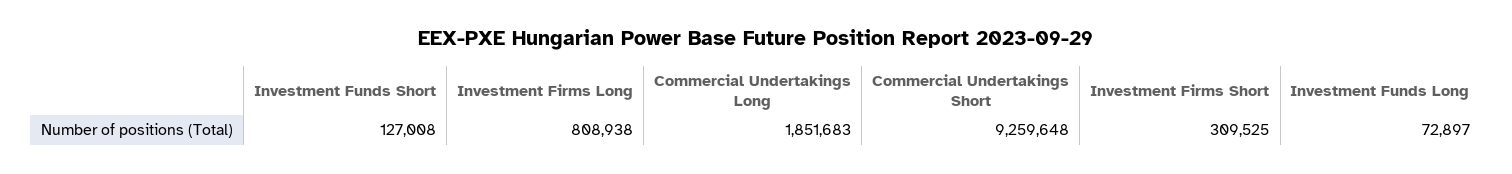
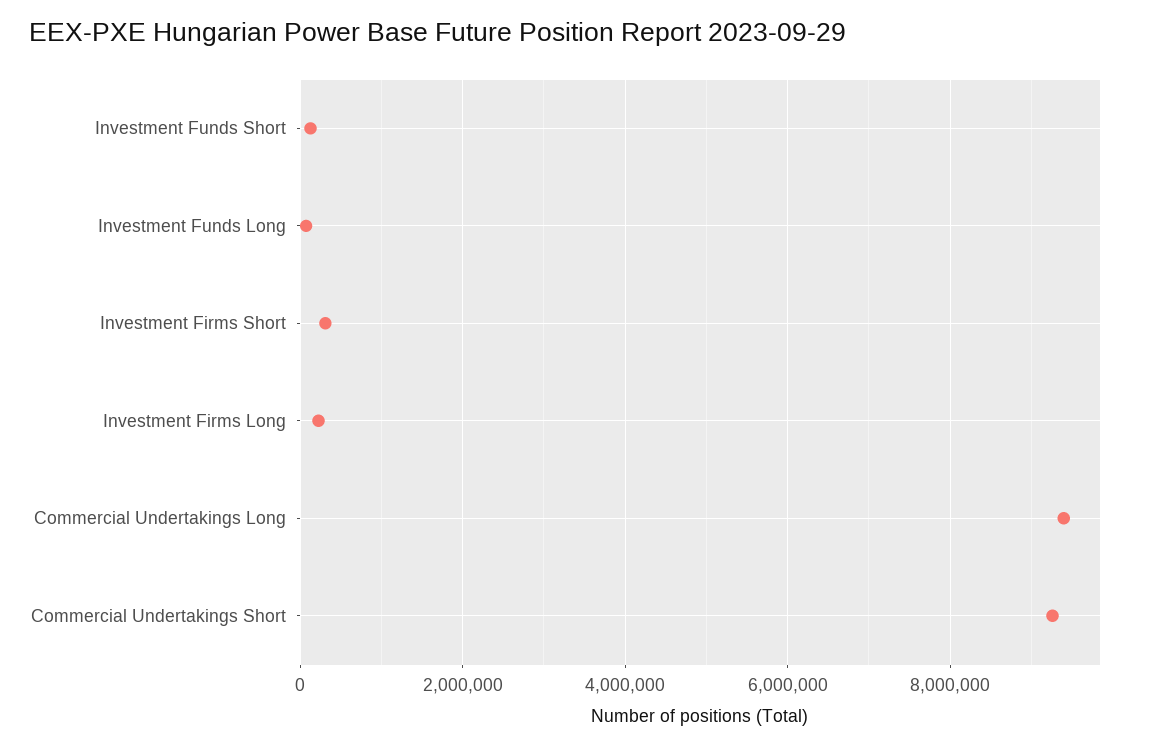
  {
    "Investment Funds Short": 127008,
-   "Investment Firms Long": 808938,
+   "Investment Firms Long": 200000,
-   "Commercial Undertakings Long": 1851683,
+   "Commercial Undertakings Long": 9400000,
    "Commercial Undertakings Short": 9259648,
    "Investment Firms Short": 309525,
    "Investment Funds Long": 72897
  }

